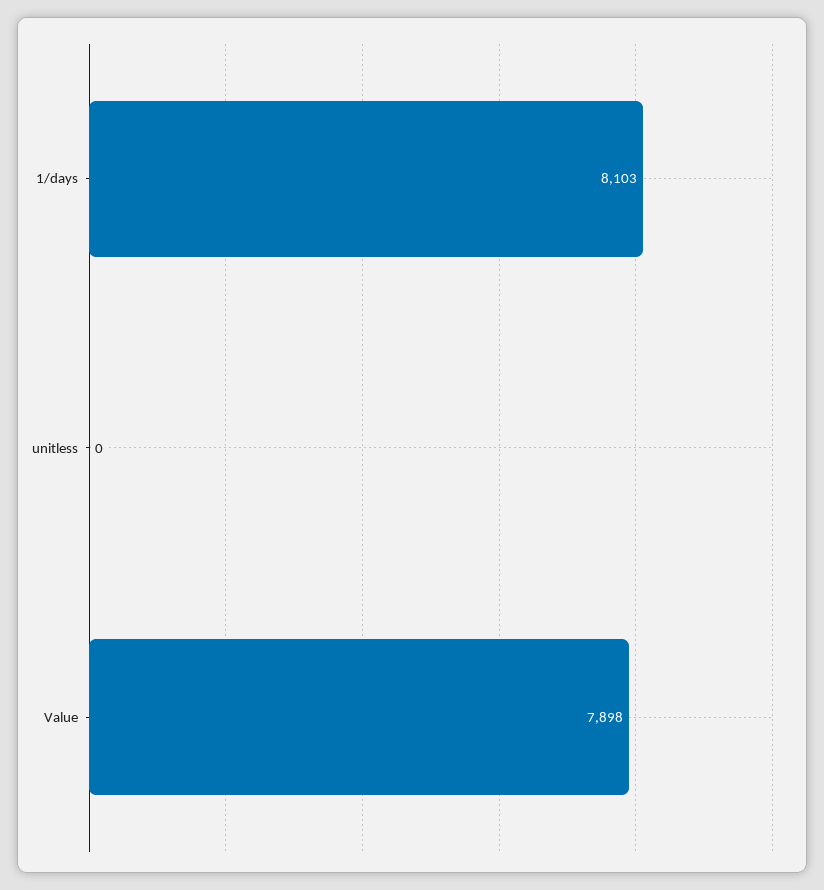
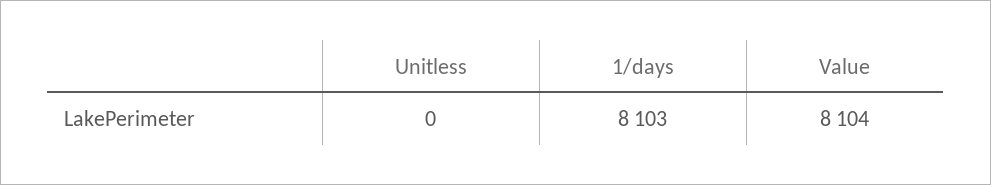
  {
    "1/days": 8103,
    "unitless": 0,
-   "Value": 7898
+   "Value": 8104
  }

